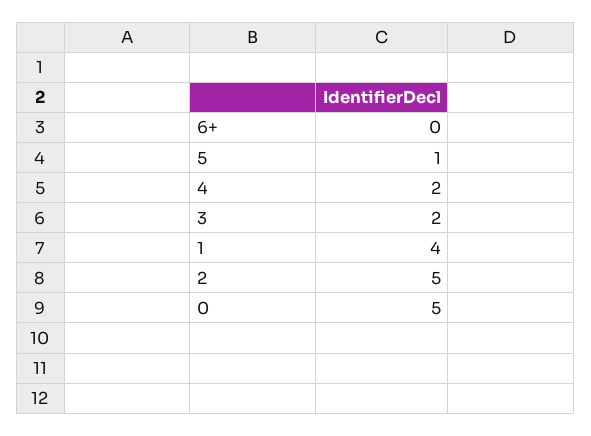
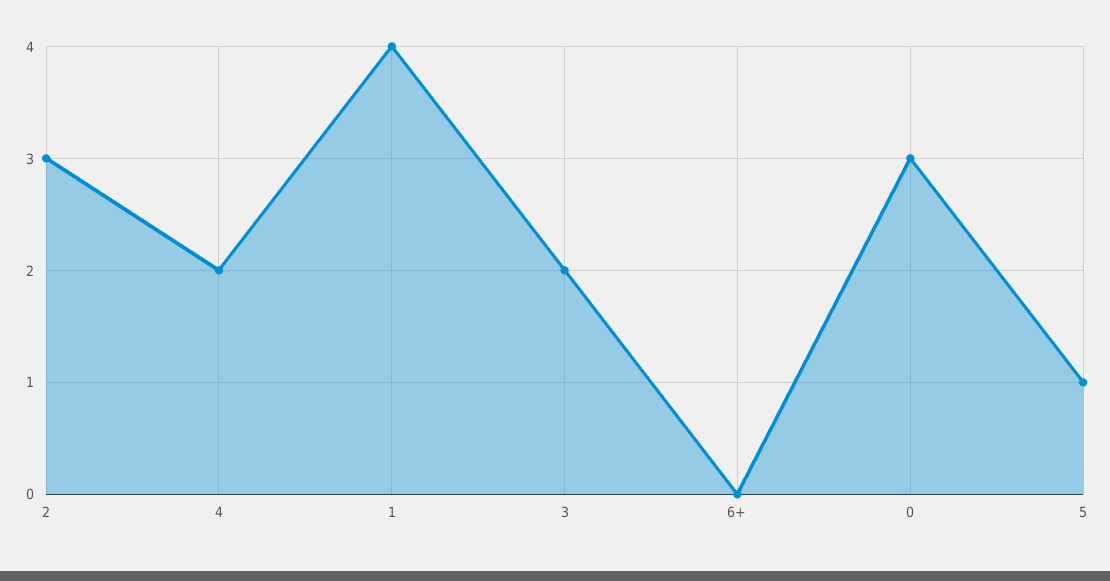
  {
    "6+": 0,
    "5": 1,
    "4": 2,
    "3": 2,
    "1": 4,
-   "2": 5,
+   "2": 3,
-   "0": 5
+   "0": 3
  }

